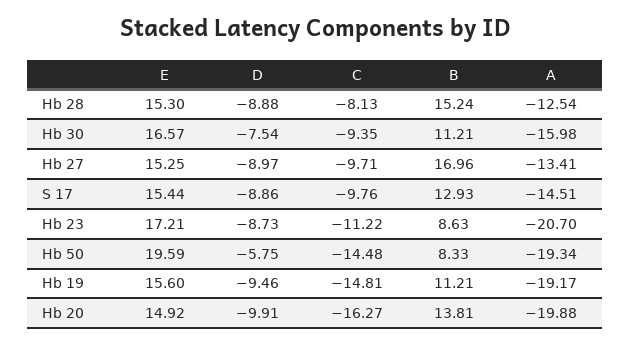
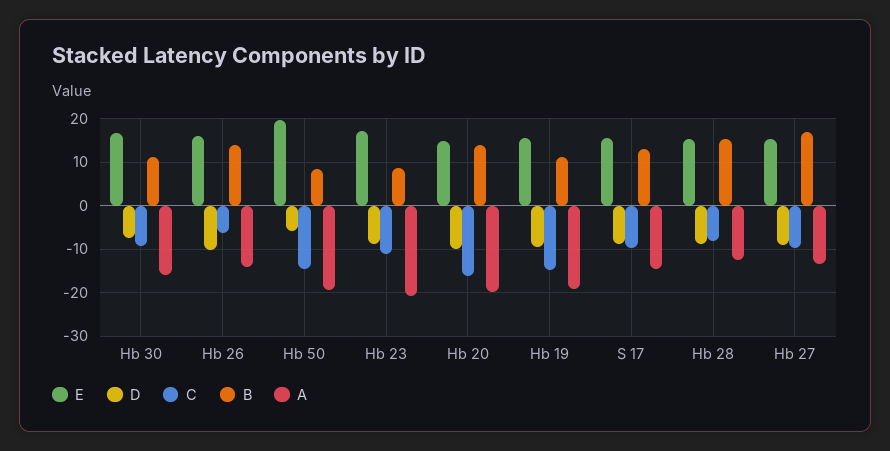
  {
    "E": {
      "Hb 28": 15.3,
      "Hb 30": 16.57,
      "Hb 27": 15.25,
      "S 17": 15.44,
      "Hb 23": 17.21,
      "Hb 50": 19.59,
      "Hb 19": 15.6,
-     "Hb 20": 14.92
+     "Hb 20": 14.92,
+     "Hb 26": 16
    },
    "D": {
      "Hb 28": -8.88,
      "Hb 30": -7.54,
      "Hb 27": -8.97,
      "S 17": -8.86,
      "Hb 23": -8.73,
      "Hb 50": -5.75,
      "Hb 19": -9.46,
-     "Hb 20": -9.91
+     "Hb 20": -9.91,
+     "Hb 26": -10
    },
    "C": {
      "Hb 28": -8.13,
      "Hb 30": -9.35,
      "Hb 27": -9.71,
      "S 17": -9.76,
      "Hb 23": -11.22,
      "Hb 50": -14.48,
      "Hb 19": -14.81,
-     "Hb 20": -16.27
+     "Hb 20": -16.27,
+     "Hb 26": -6
    },
    "B": {
      "Hb 28": 15.24,
      "Hb 30": 11.21,
      "Hb 27": 16.96,
      "S 17": 12.93,
      "Hb 23": 8.63,
      "Hb 50": 8.33,
      "Hb 19": 11.21,
-     "Hb 20": 13.81
+     "Hb 20": 13.81,
+     "Hb 26": 14
    },
    "A": {
      "Hb 28": -12.54,
      "Hb 30": -15.98,
      "Hb 27": -13.41,
      "S 17": -14.51,
      "Hb 23": -20.7,
      "Hb 50": -19.34,
      "Hb 19": -19.17,
-     "Hb 20": -19.88
+     "Hb 20": -19.88,
+     "Hb 26": -14
    }
  }

